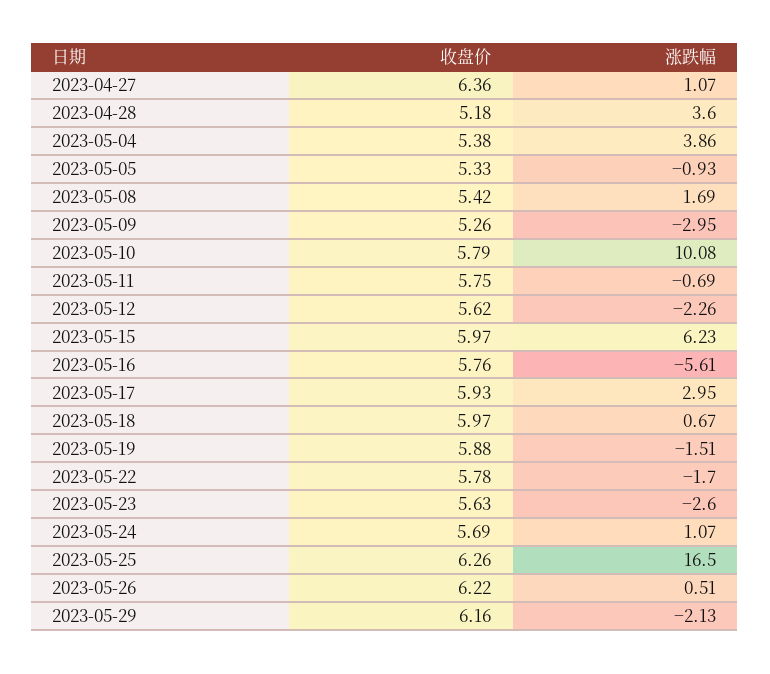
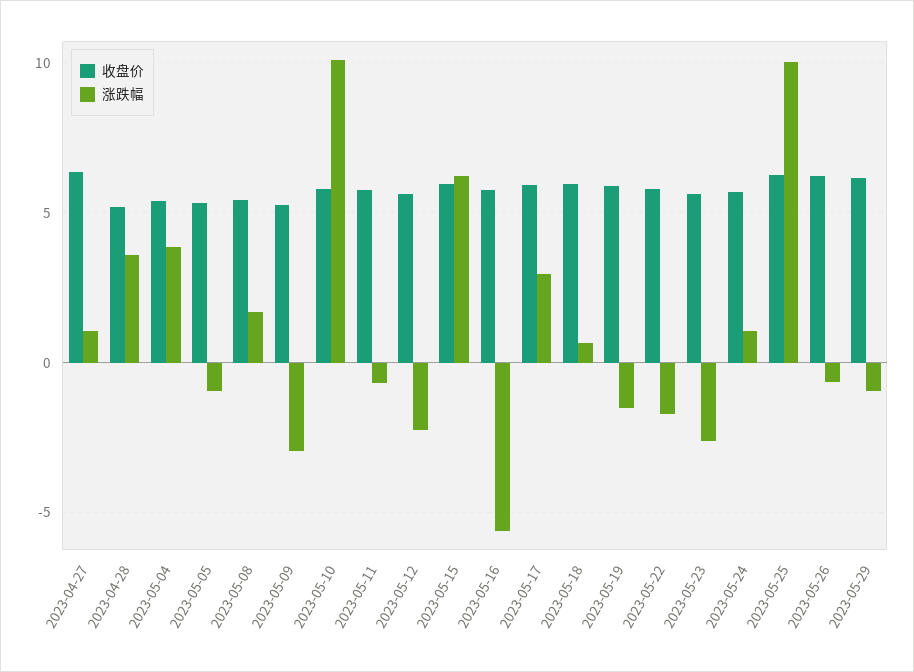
  {
    "收盘价": {
      "2023-04-27": 6.36,
      "2023-04-28": 5.18,
      "2023-05-04": 5.38,
      "2023-05-05": 5.33,
      "2023-05-08": 5.42,
      "2023-05-09": 5.26,
      "2023-05-10": 5.79,
      "2023-05-11": 5.75,
      "2023-05-12": 5.62,
      "2023-05-15": 5.97,
      "2023-05-16": 5.76,
      "2023-05-17": 5.93,
      "2023-05-18": 5.97,
      "2023-05-19": 5.88,
      "2023-05-22": 5.78,
      "2023-05-23": 5.63,
      "2023-05-24": 5.69,
      "2023-05-25": 6.26,
      "2023-05-26": 6.22,
      "2023-05-29": 6.16
    },
    "涨跌幅": {
      "2023-04-27": 1.07,
      "2023-04-28": 3.6,
      "2023-05-04": 3.86,
      "2023-05-05": -0.93,
      "2023-05-08": 1.69,
      "2023-05-09": -2.95,
      "2023-05-10": 10.08,
      "2023-05-11": -0.69,
      "2023-05-12": -2.26,
      "2023-05-15": 6.23,
      "2023-05-16": -5.61,
      "2023-05-17": 2.95,
      "2023-05-18": 0.67,
      "2023-05-19": -1.51,
      "2023-05-22": -1.7,
      "2023-05-23": -2.6,
      "2023-05-24": 1.07,
-     "2023-05-25": 16.5,
+     "2023-05-25": 10,
-     "2023-05-26": 0.51,
+     "2023-05-26": -0.5,
-     "2023-05-29": -2.13
+     "2023-05-29": -1
    }
  }

